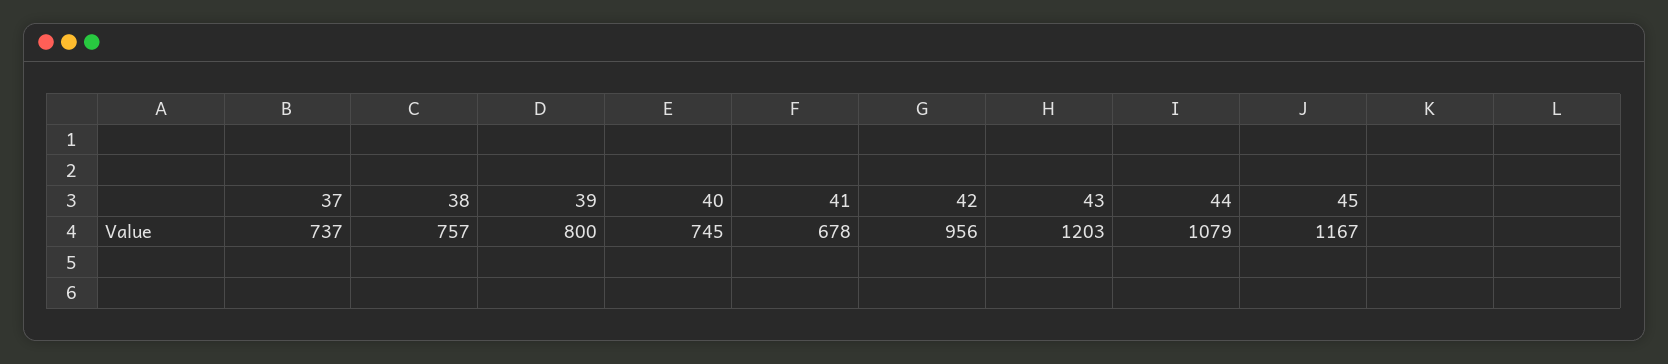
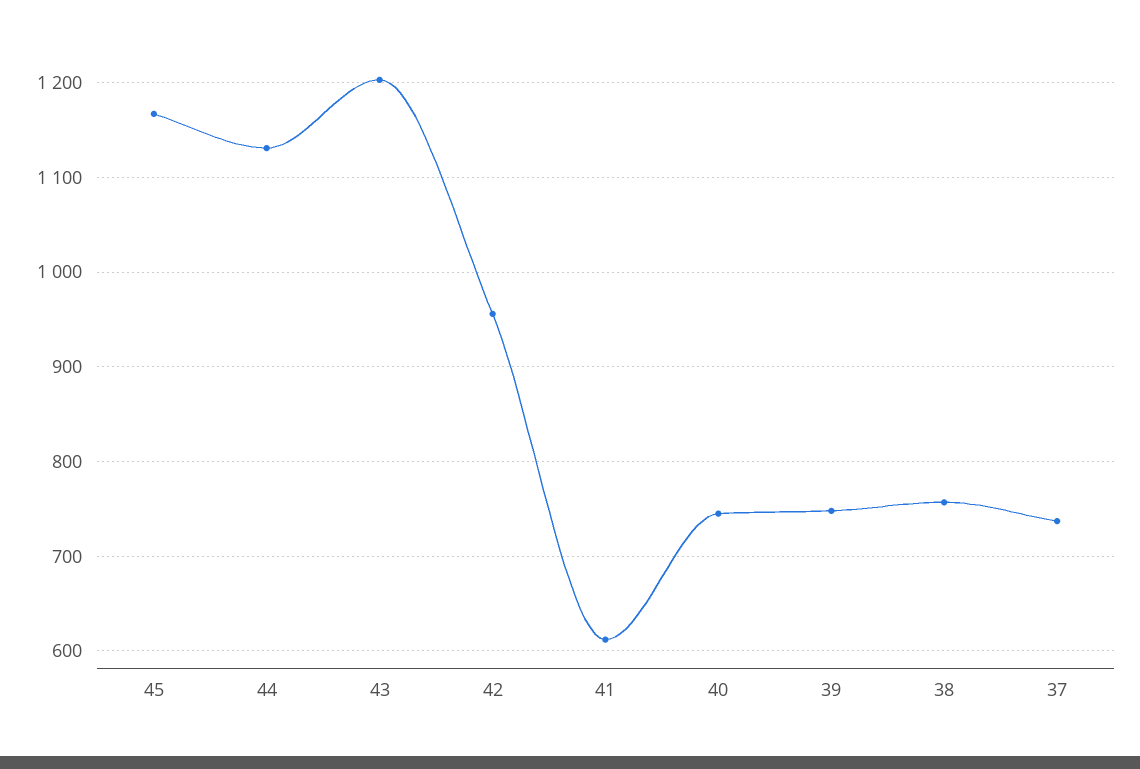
  {
    "37": 737,
    "38": 757,
-   "39": 800,
+   "39": 750,
    "40": 745,
-   "41": 678,
+   "41": 610,
    "42": 956,
    "43": 1203,
-   "44": 1079,
+   "44": 1130,
    "45": 1167
  }

